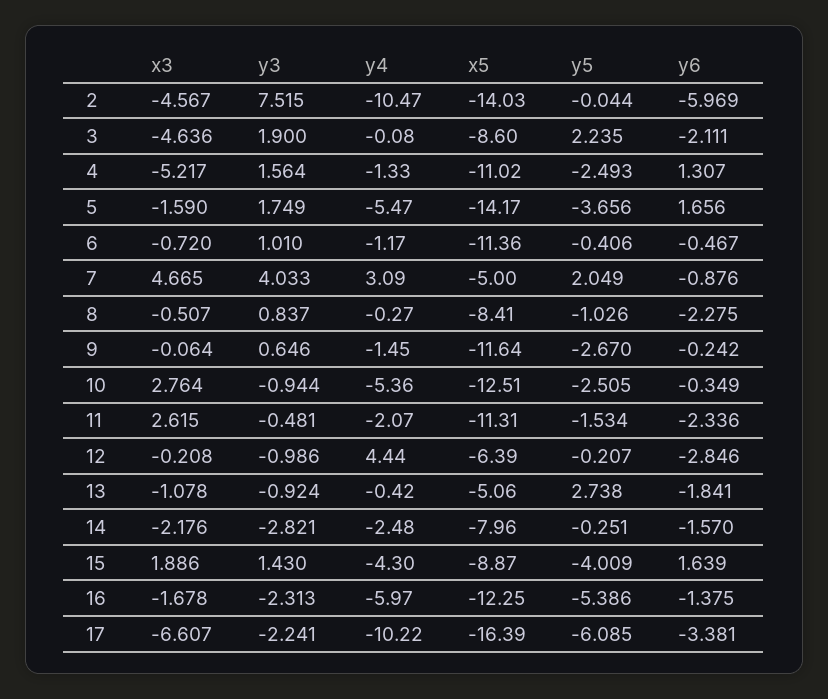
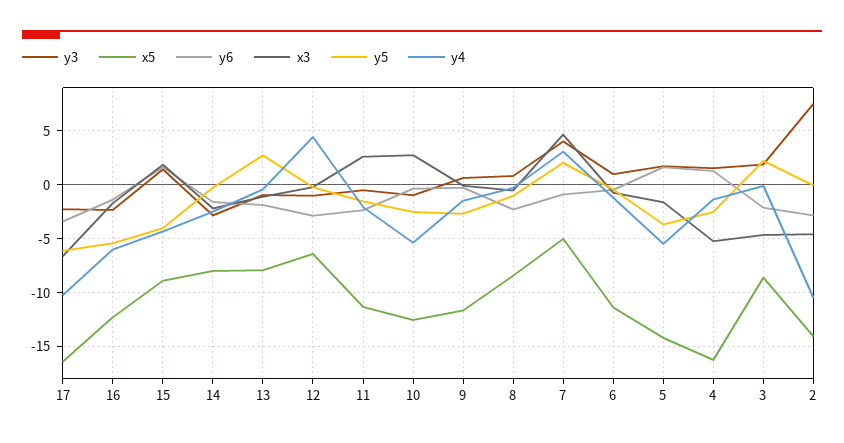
  {
    "x3": {
      "2": -4.567,
      "3": -4.636,
      "4": -5.217,
      "5": -1.59,
      "6": -0.72,
      "7": 4.665,
      "8": -0.507,
      "9": -0.064,
      "10": 2.764,
      "11": 2.615,
      "12": -0.208,
      "13": -1.078,
      "14": -2.176,
      "15": 1.886,
      "16": -1.678,
      "17": -6.607
    },
    "y3": {
      "2": 7.515,
      "3": 1.9,
      "4": 1.564,
      "5": 1.749,
      "6": 1.01,
      "7": 4.033,
      "8": 0.837,
      "9": 0.646,
      "10": -0.944,
      "11": -0.481,
      "12": -0.986,
      "13": -0.924,
      "14": -2.821,
      "15": 1.43,
      "16": -2.313,
      "17": -2.241
    },
    "y4": {
      "2": -10.47,
      "3": -0.08,
      "4": -1.33,
      "5": -5.47,
      "6": -1.17,
      "7": 3.09,
      "8": -0.27,
      "9": -1.45,
      "10": -5.36,
      "11": -2.07,
      "12": 4.44,
      "13": -0.42,
      "14": -2.48,
      "15": -4.3,
      "16": -5.97,
      "17": -10.22
    },
    "x5": {
      "2": -14.03,
      "3": -8.6,
-     "4": -11.02,
+     "4": -16,
      "5": -14.17,
      "6": -11.36,
      "7": -5,
      "8": -8.41,
      "9": -11.64,
      "10": -12.51,
      "11": -11.31,
      "12": -6.39,
-     "13": -5.06,
+     "13": -8,
      "14": -7.96,
      "15": -8.87,
      "16": -12.25,
      "17": -16.39
    },
    "y5": {
      "2": -0.044,
      "3": 2.235,
      "4": -2.493,
      "5": -3.656,
      "6": -0.406,
      "7": 2.049,
      "8": -1.026,
      "9": -2.67,
      "10": -2.505,
      "11": -1.534,
      "12": -0.207,
      "13": 2.738,
      "14": -0.251,
      "15": -4.009,
      "16": -5.386,
      "17": -6.085
    },
    "y6": {
-     "2": -5.969,
+     "2": -3,
      "3": -2.111,
      "4": 1.307,
      "5": 1.656,
      "6": -0.467,
      "7": -0.876,
      "8": -2.275,
      "9": -0.242,
      "10": -0.349,
      "11": -2.336,
      "12": -2.846,
      "13": -1.841,
      "14": -1.57,
      "15": 1.639,
      "16": -1.375,
      "17": -3.381
    }
  }

